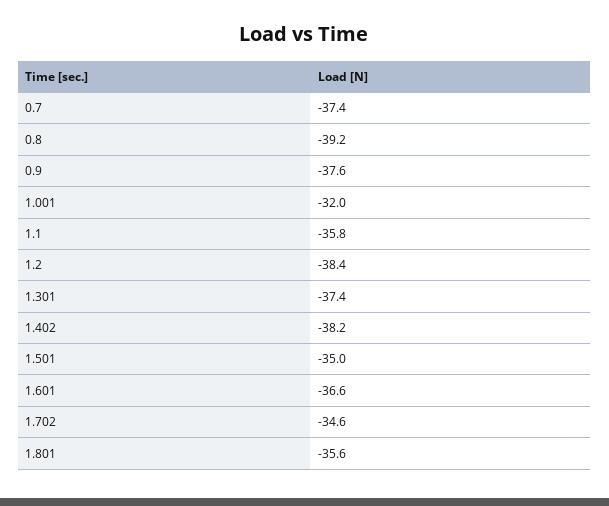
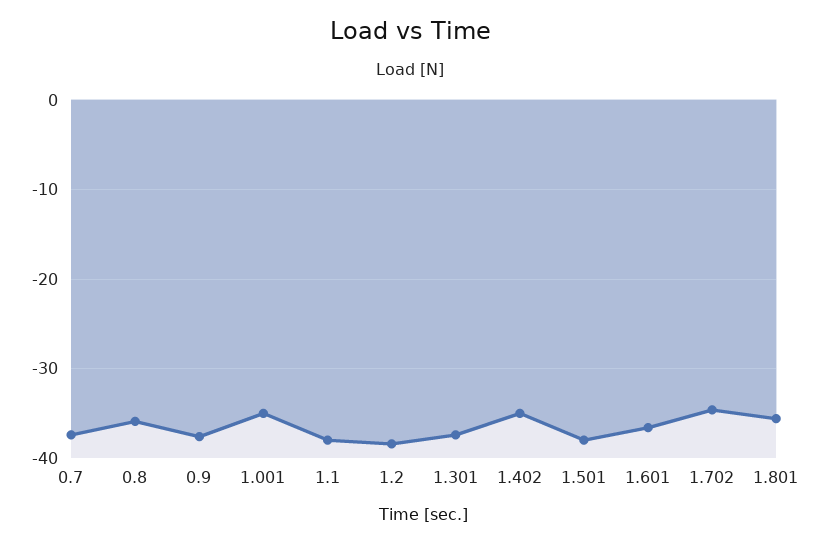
  {
    "0.7": -37.4,
-   "0.8": -39.2,
+   "0.8": -36,
    "0.9": -37.6,
-   "1.001": -32,
+   "1.001": -35,
-   "1.1": -35.8,
+   "1.1": -38,
    "1.2": -38.4,
    "1.301": -37.4,
-   "1.402": -38.2,
+   "1.402": -35,
-   "1.501": -35,
+   "1.501": -38,
    "1.601": -36.6,
    "1.702": -34.6,
    "1.801": -35.6
  }

